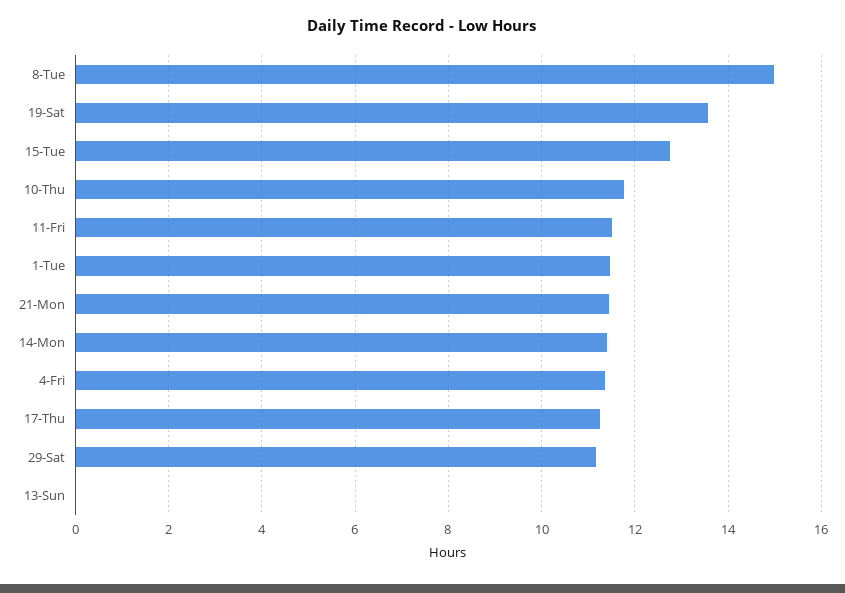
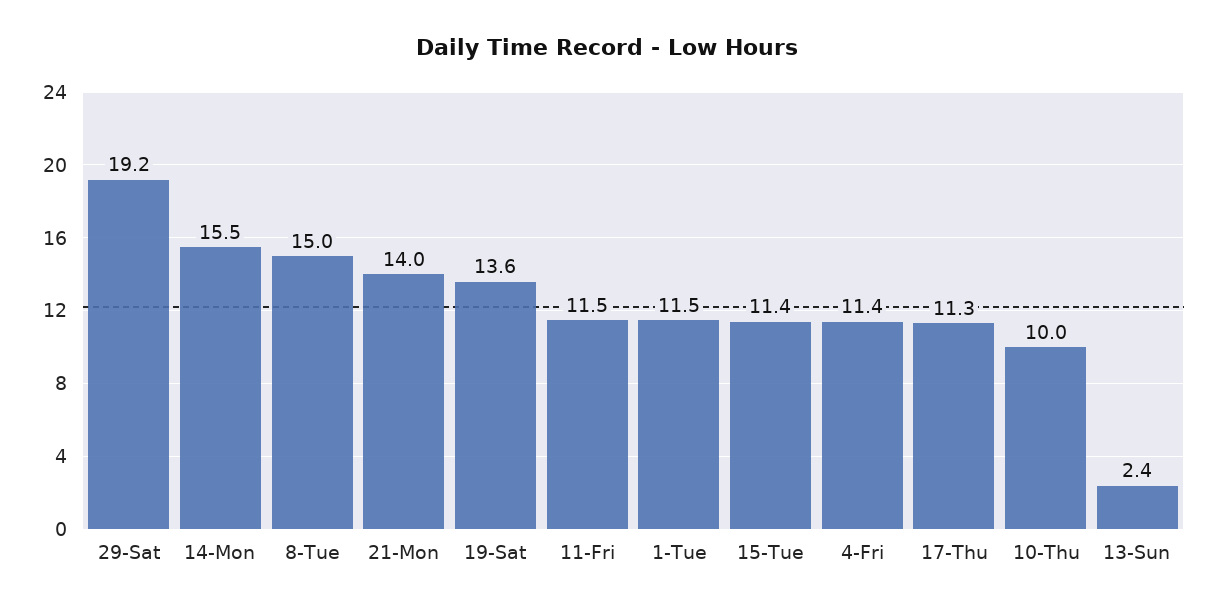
  {
    "8-Tue": 15,
    "19-Sat": 13.6,
-   "15-Tue": 12.8,
+   "15-Tue": 11.4,
-   "10-Thu": 11.8,
+   "10-Thu": 10,
    "11-Fri": 11.5,
    "1-Tue": 11.5,
-   "21-Mon": 11.4,
+   "21-Mon": 14,
-   "14-Mon": 11.4,
+   "14-Mon": 15.5,
    "4-Fri": 11.4,
    "17-Thu": 11.3,
-   "29-Sat": 11.2,
+   "29-Sat": 19.2,
-   "13-Sun": 0
+   "13-Sun": 2.4
  }

